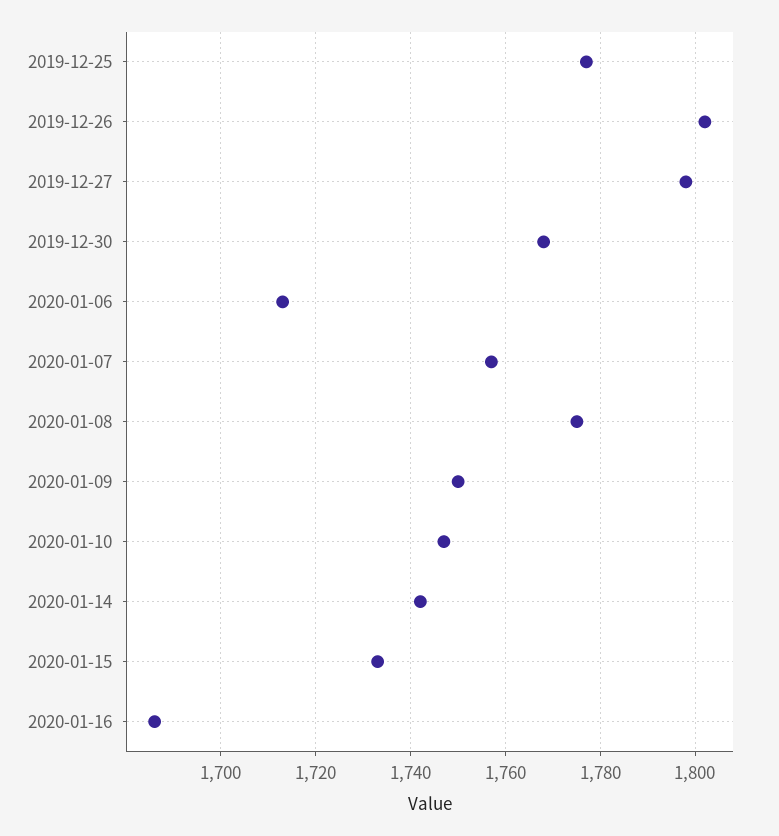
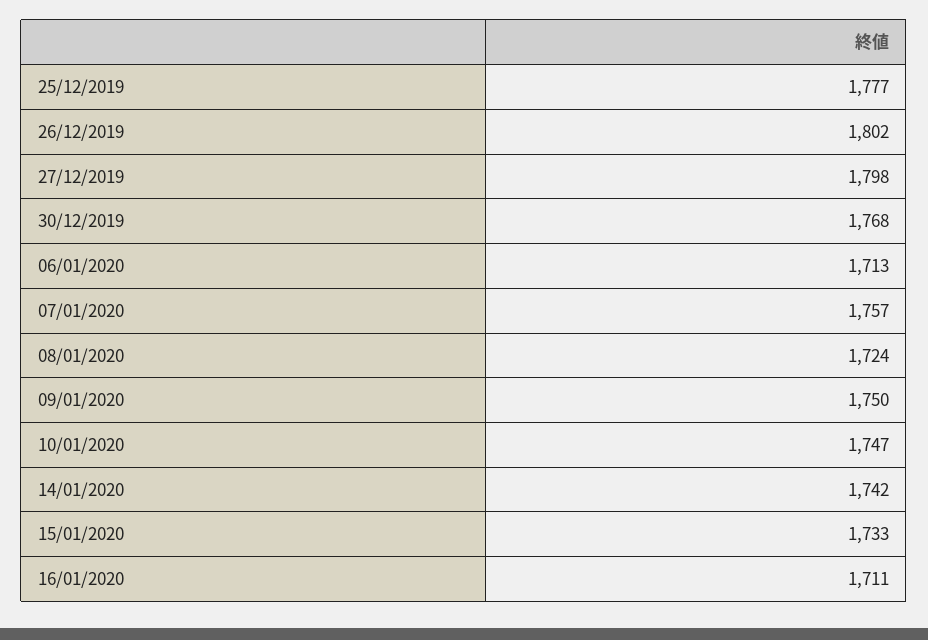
  {
    "2019-12-25": 1777,
    "2019-12-26": 1802,
    "2019-12-27": 1798,
    "2019-12-30": 1768,
    "2020-01-06": 1713,
    "2020-01-07": 1757,
-   "2020-01-08": 1775,
+   "2020-01-08": 1724,
    "2020-01-09": 1750,
    "2020-01-10": 1747,
    "2020-01-14": 1742,
    "2020-01-15": 1733,
-   "2020-01-16": 1685
+   "2020-01-16": 1711
  }

